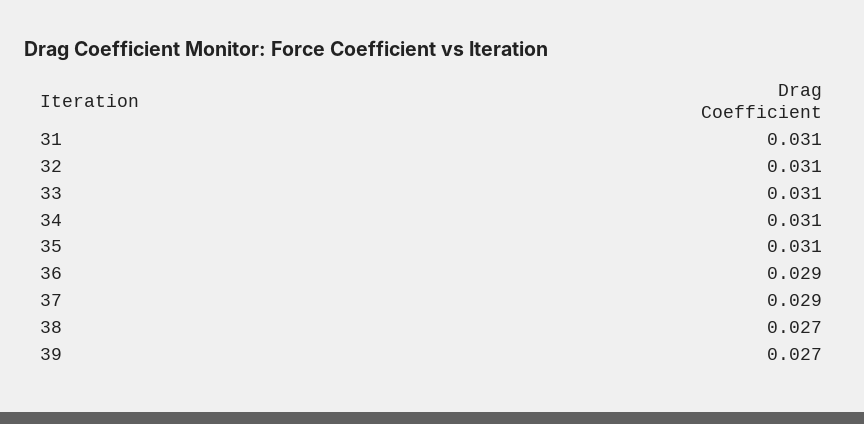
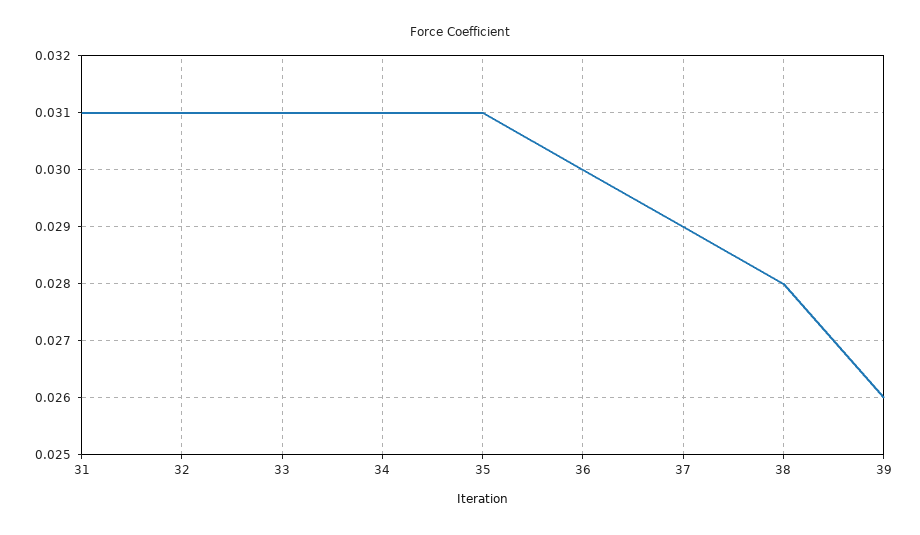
  {
    "31": 0.031,
    "32": 0.031,
    "33": 0.031,
    "34": 0.031,
    "35": 0.031,
-   "36": 0.029,
+   "36": 0.03,
    "37": 0.029,
-   "38": 0.027,
+   "38": 0.028,
-   "39": 0.027
+   "39": 0.026
  }

